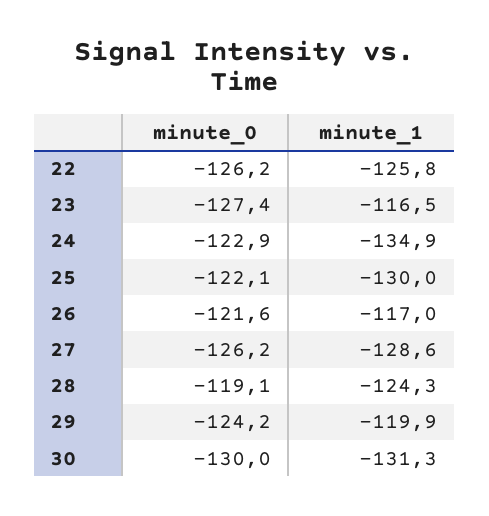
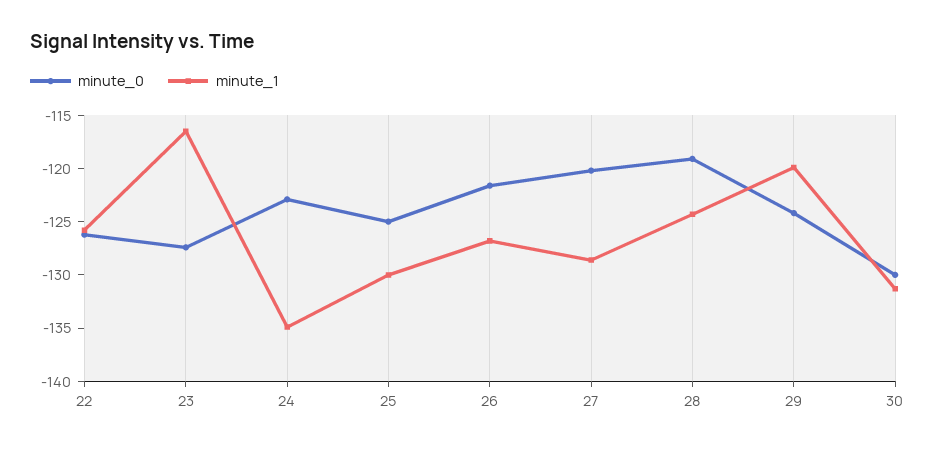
  {
    "minute_0": {
      "22": -126.2,
      "23": -127.4,
      "24": -122.9,
-     "25": -122.1,
+     "25": -125,
      "26": -121.6,
-     "27": -126.2,
+     "27": -120,
      "28": -119.1,
      "29": -124.2,
      "30": -130
    },
    "minute_1": {
      "22": -125.8,
      "23": -116.5,
      "24": -134.9,
      "25": -130,
-     "26": -117,
+     "26": -127,
      "27": -128.6,
      "28": -124.3,
      "29": -119.9,
      "30": -131.3
    }
  }

